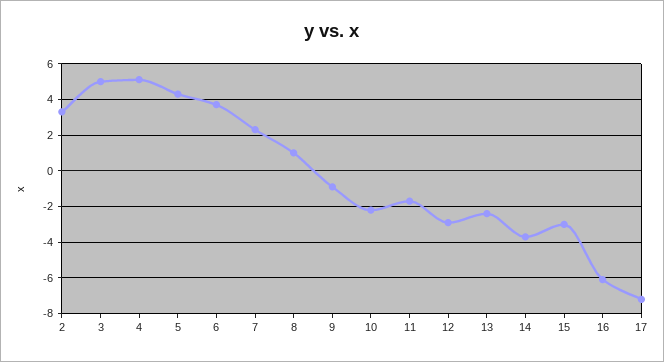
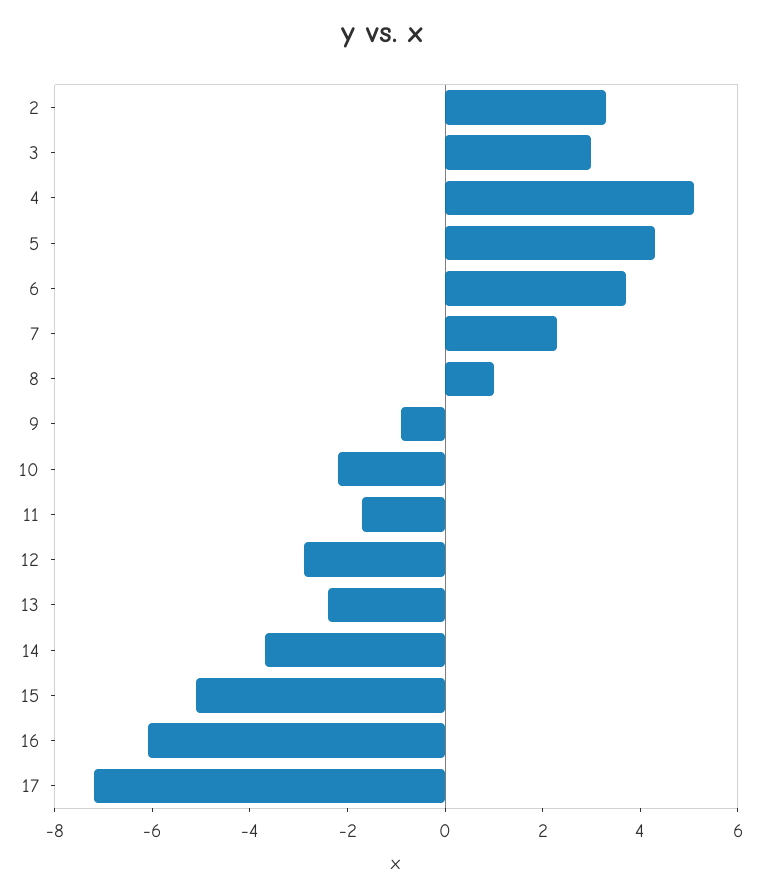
  {
    "2": 3.5,
-   "3": 5,
+   "3": 3,
    "4": 5,
    "5": 4.5,
    "6": 3.5,
    "7": 2.5,
    "8": 1,
    "9": -1,
    "10": -2,
    "11": -1.5,
    "12": -3,
    "13": -2.5,
    "14": -3.5,
-   "15": -3,
+   "15": -5,
    "16": -6,
    "17": -7
  }

